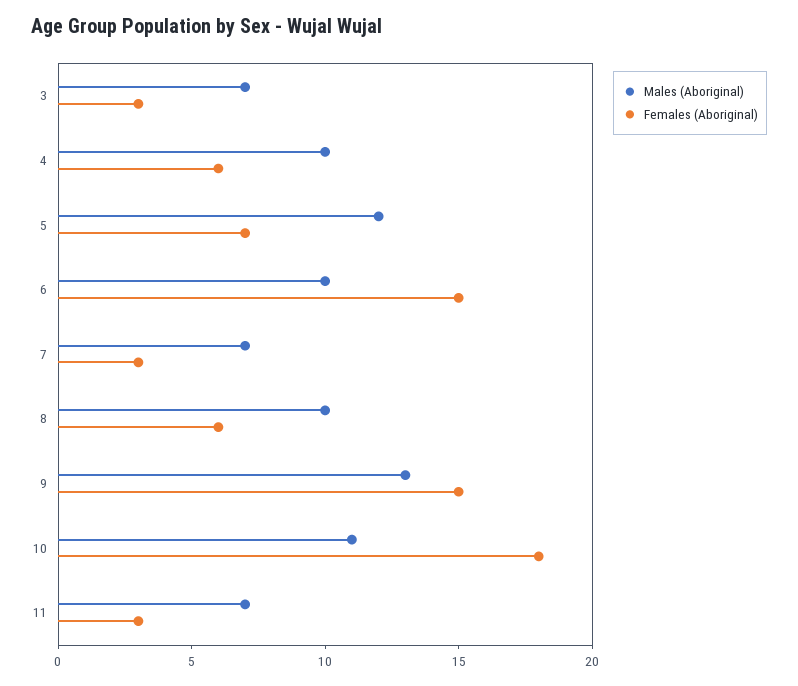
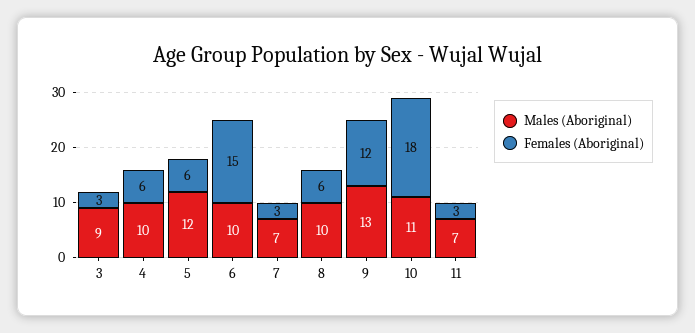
  {
    "Males (Aboriginal)": {
-     "3": 7,
+     "3": 9,
      "4": 10,
      "5": 12,
      "6": 10,
      "7": 7,
      "8": 10,
      "9": 13,
      "10": 11,
      "11": 7
    },
    "Females (Aboriginal)": {
      "3": 3,
      "4": 6,
-     "5": 7,
+     "5": 6,
      "6": 15,
      "7": 3,
      "8": 6,
-     "9": 15,
+     "9": 12,
      "10": 18,
      "11": 3
    }
  }

